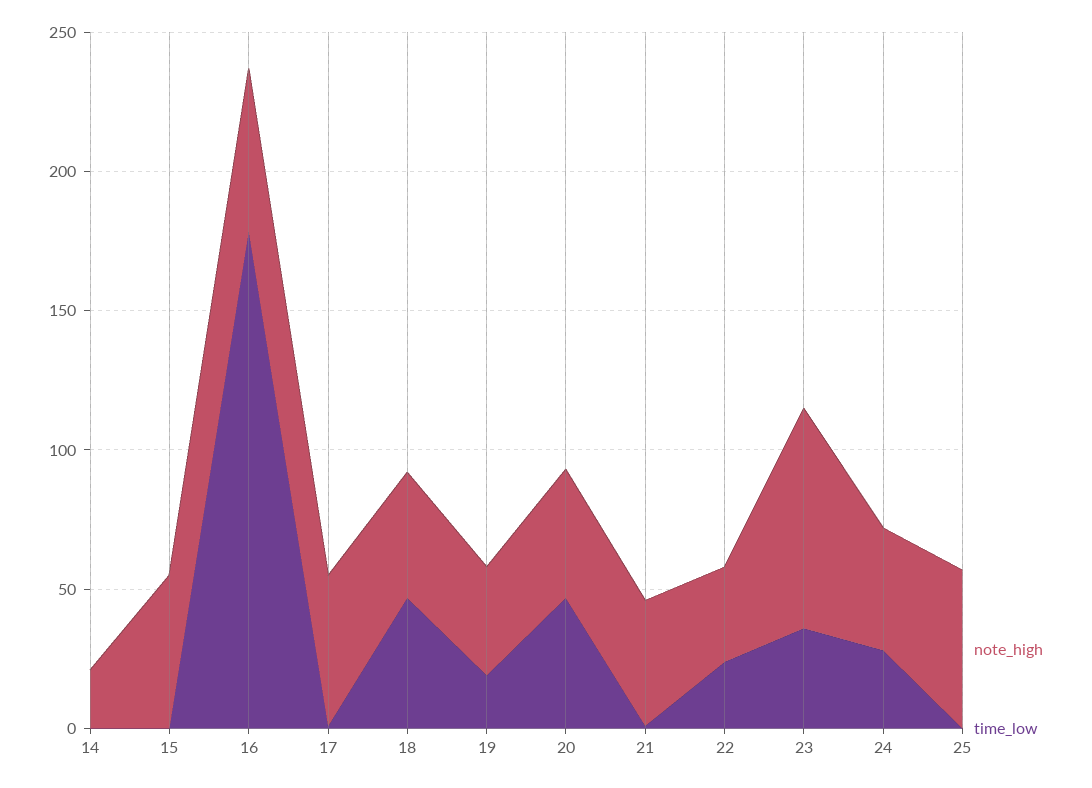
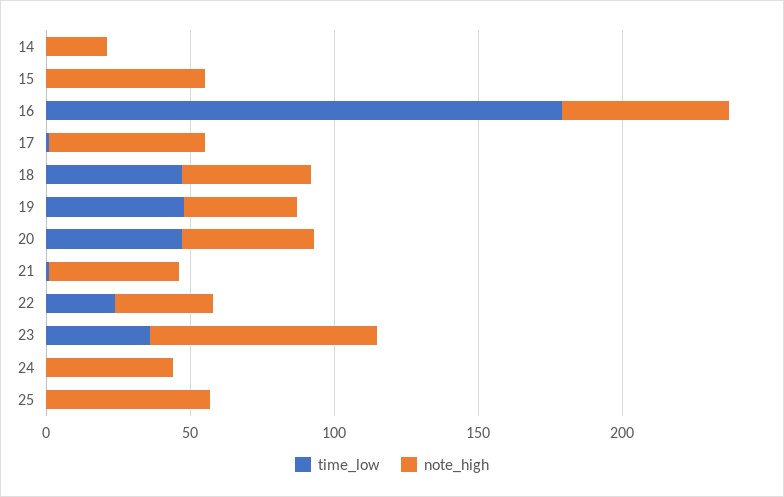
  {
    "note_high": {
      "14": 20,
      "15": 60,
      "16": 60,
      "17": 50,
      "18": 50,
      "19": 40,
      "20": 50,
      "21": 50,
      "22": 30,
      "23": 80,
      "24": 40,
      "25": 60
    },
    "time_low": {
      "14": 0,
      "15": 0,
      "16": 180,
      "17": 0,
      "18": 50,
-     "19": 20,
+     "19": 50,
      "20": 50,
      "21": 0,
      "22": 20,
      "23": 40,
-     "24": 30,
+     "24": 0,
      "25": 0
    }
  }

